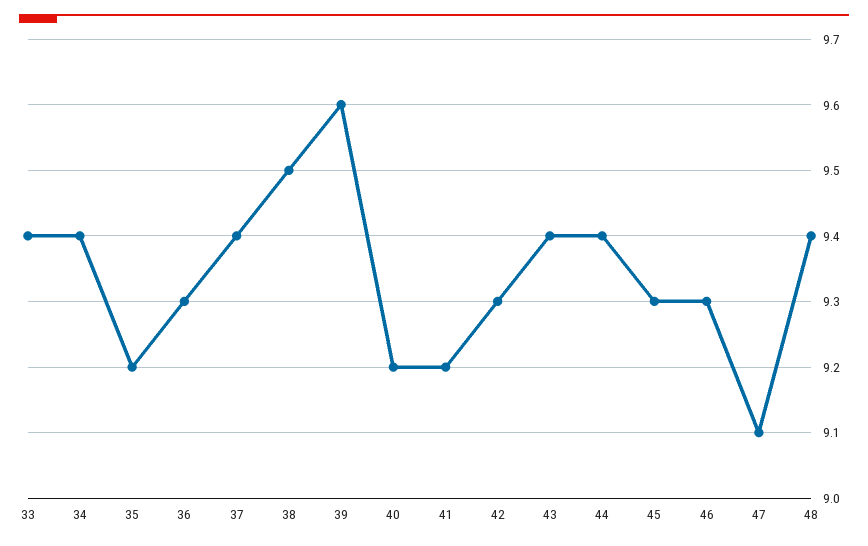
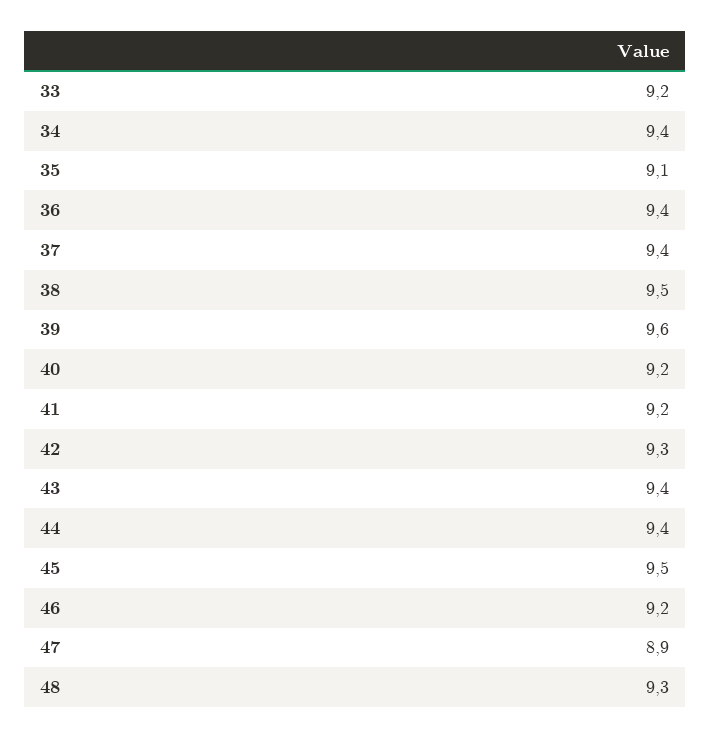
  {
-   "33": 9.4,
+   "33": 9.2,
    "34": 9.4,
-   "35": 9.2,
+   "35": 9.1,
-   "36": 9.3,
+   "36": 9.4,
    "37": 9.4,
    "38": 9.5,
    "39": 9.6,
    "40": 9.2,
    "41": 9.2,
    "42": 9.3,
    "43": 9.4,
    "44": 9.4,
-   "45": 9.3,
+   "45": 9.5,
-   "46": 9.3,
+   "46": 9.2,
-   "47": 9.1,
+   "47": 8.9,
-   "48": 9.4
+   "48": 9.3
  }

